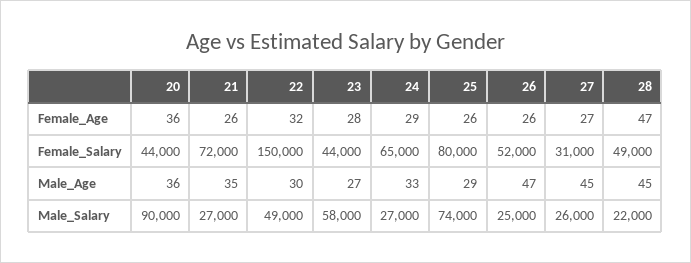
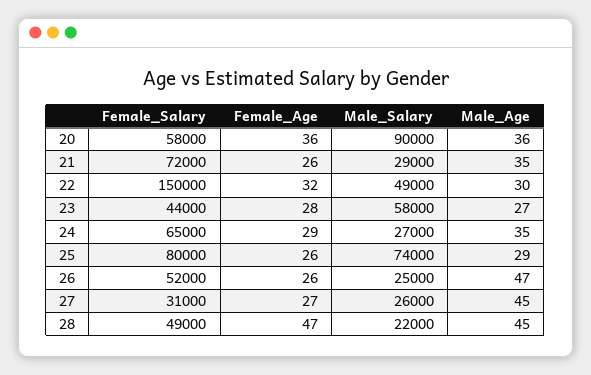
  {
    "20": {
      "Female_Age": 36,
-     "Female_Salary": 44000,
+     "Female_Salary": 58000,
      "Male_Age": 36,
      "Male_Salary": 90000
    },
    "21": {
      "Female_Age": 26,
      "Female_Salary": 72000,
      "Male_Age": 35,
-     "Male_Salary": 27000
+     "Male_Salary": 29000
    },
    "22": {
      "Female_Age": 32,
      "Female_Salary": 150000,
      "Male_Age": 30,
      "Male_Salary": 49000
    },
    "23": {
      "Female_Age": 28,
      "Female_Salary": 44000,
      "Male_Age": 27,
      "Male_Salary": 58000
    },
    "24": {
      "Female_Age": 29,
      "Female_Salary": 65000,
-     "Male_Age": 33,
+     "Male_Age": 35,
      "Male_Salary": 27000
    },
    "25": {
      "Female_Age": 26,
      "Female_Salary": 80000,
      "Male_Age": 29,
      "Male_Salary": 74000
    },
    "26": {
      "Female_Age": 26,
      "Female_Salary": 52000,
      "Male_Age": 47,
      "Male_Salary": 25000
    },
    "27": {
      "Female_Age": 27,
      "Female_Salary": 31000,
      "Male_Age": 45,
      "Male_Salary": 26000
    },
    "28": {
      "Female_Age": 47,
      "Female_Salary": 49000,
      "Male_Age": 45,
      "Male_Salary": 22000
    }
  }

